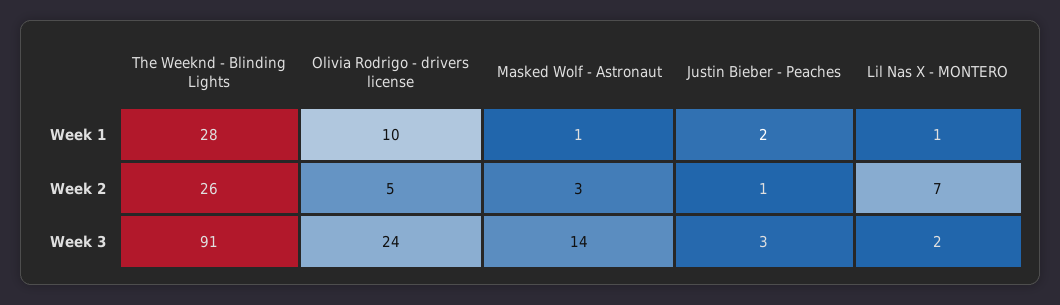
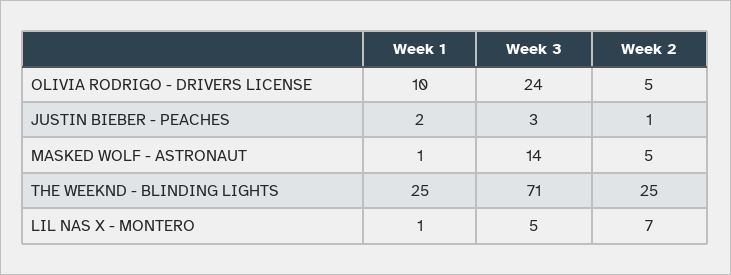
  {
    "The Weeknd - Blinding Lights": {
-     "Week 1": 28,
+     "Week 1": 25,
-     "Week 2": 26,
+     "Week 2": 25,
-     "Week 3": 91
+     "Week 3": 71
    },
    "Olivia Rodrigo - drivers license": {
      "Week 1": 10,
      "Week 2": 5,
      "Week 3": 24
    },
    "Masked Wolf - Astronaut": {
      "Week 1": 1,
-     "Week 2": 3,
+     "Week 2": 5,
      "Week 3": 14
    },
    "Justin Bieber - Peaches": {
      "Week 1": 2,
      "Week 2": 1,
      "Week 3": 3
    },
    "Lil Nas X - MONTERO": {
      "Week 1": 1,
      "Week 2": 7,
-     "Week 3": 2
+     "Week 3": 5
    }
  }

